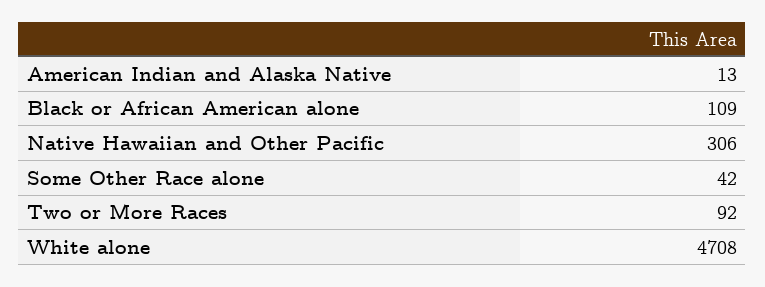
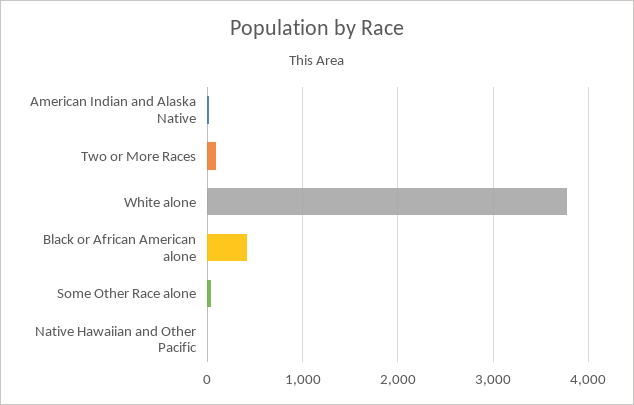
  {
    "American Indian and Alaska Native": 13,
-   "Black or African American alone": 109,
+   "Black or African American alone": 400,
-   "Native Hawaiian and Other Pacific": 306,
+   "Native Hawaiian and Other Pacific": 0,
    "Some Other Race alone": 42,
    "Two or More Races": 92,
-   "White alone": 4708
+   "White alone": 3800
  }

